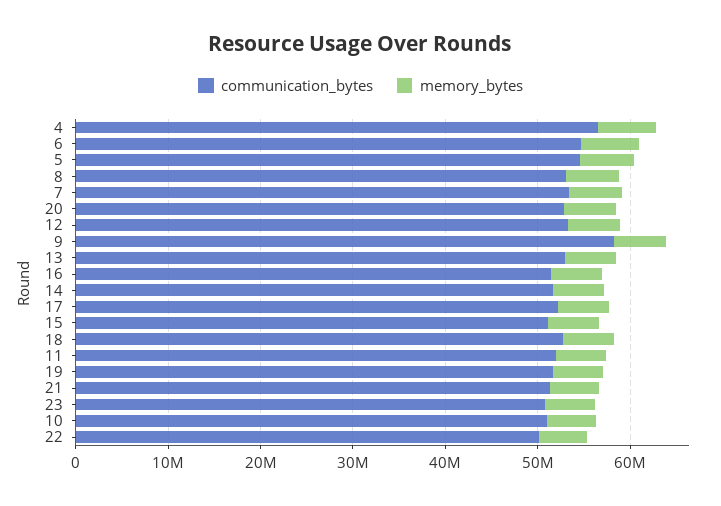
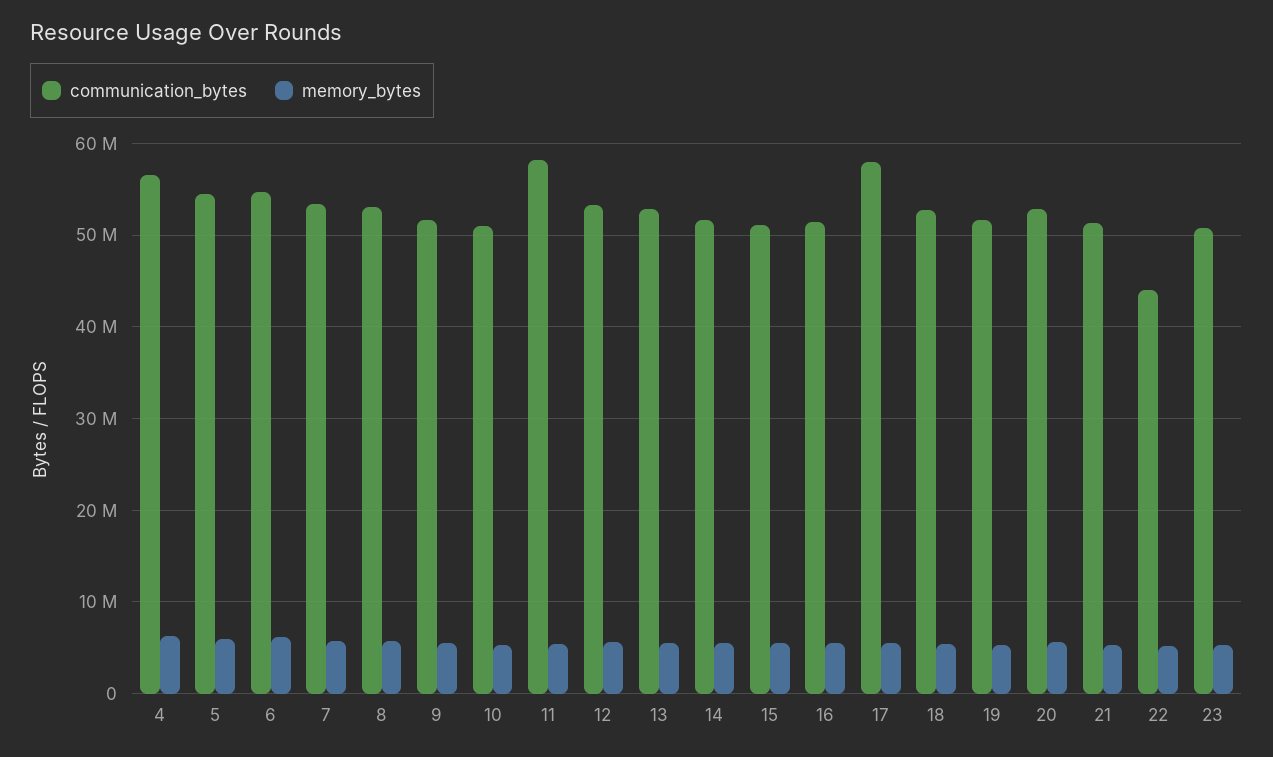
  {
    "communication_bytes": {
      "4": 57000000,
      "6": 55000000,
      "5": 55000000,
      "8": 53000000,
      "7": 53000000,
      "20": 53000000,
      "12": 53000000,
-     "9": 58000000,
+     "9": 52000000,
      "13": 53000000,
      "16": 51000000,
      "14": 52000000,
-     "17": 52000000,
+     "17": 58000000,
      "15": 51000000,
      "18": 53000000,
-     "11": 52000000,
+     "11": 58000000,
      "19": 52000000,
      "21": 51000000,
      "23": 51000000,
      "10": 51000000,
-     "22": 50000000
+     "22": 44000000
    },
    "memory_bytes": {
      "4": 6000000,
      "6": 6000000,
      "5": 6000000,
      "8": 6000000,
      "7": 6000000,
      "20": 6000000,
      "12": 6000000,
      "9": 6000000,
      "13": 6000000,
      "16": 6000000,
      "14": 6000000,
      "17": 5000000,
      "15": 5000000,
      "18": 5000000,
      "11": 5000000,
      "19": 5000000,
      "21": 5000000,
      "23": 5000000,
      "10": 5000000,
      "22": 5000000
    }
  }

